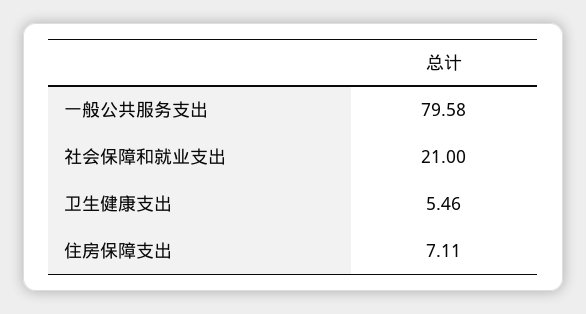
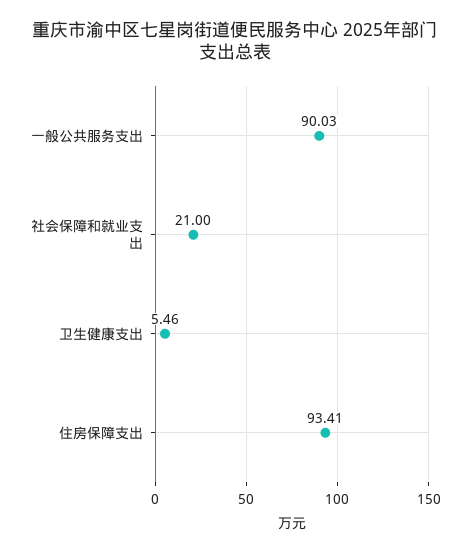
  {
-   "一般公共服务支出": 79.58,
+   "一般公共服务支出": 90.03,
    "社会保障和就业支出": 21,
    "卫生健康支出": 5.46,
-   "住房保障支出": 7.11
+   "住房保障支出": 93.41
  }

